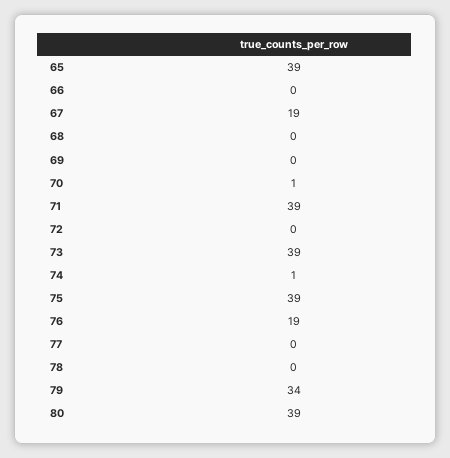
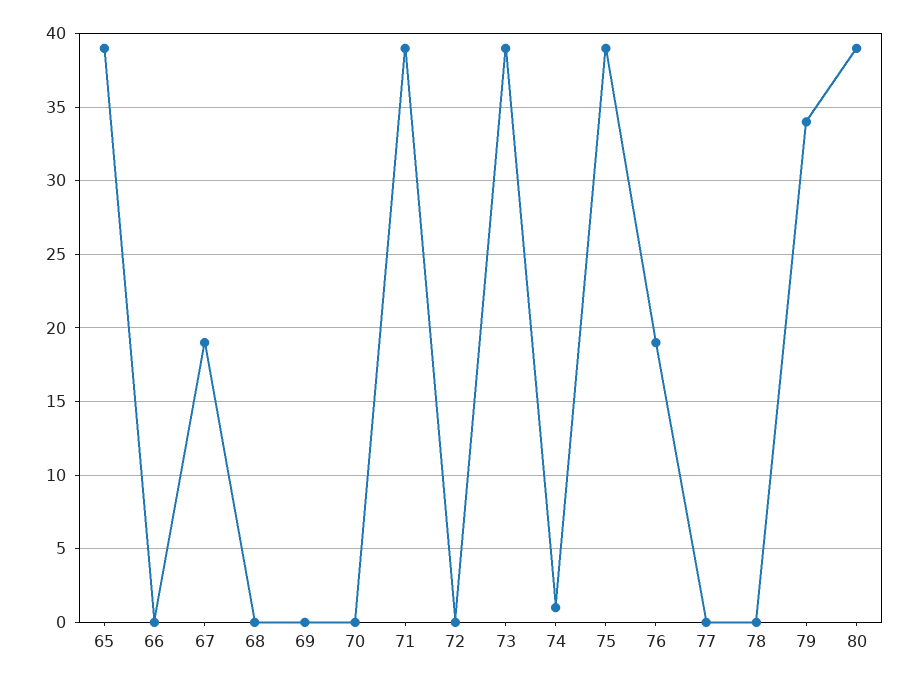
  {
    "65": 39,
    "66": 0,
    "67": 19,
    "68": 0,
    "69": 0,
-   "70": 1,
+   "70": 0,
    "71": 39,
    "72": 0,
    "73": 39,
    "74": 1,
    "75": 39,
    "76": 19,
    "77": 0,
    "78": 0,
    "79": 34,
    "80": 39
  }

